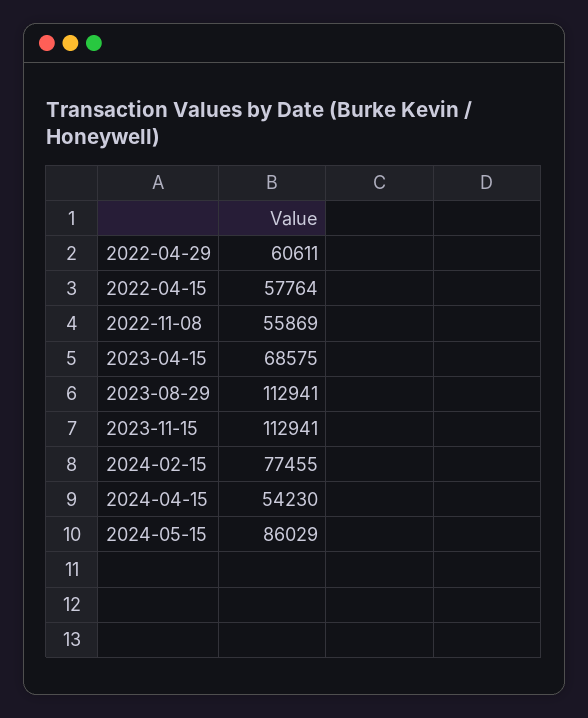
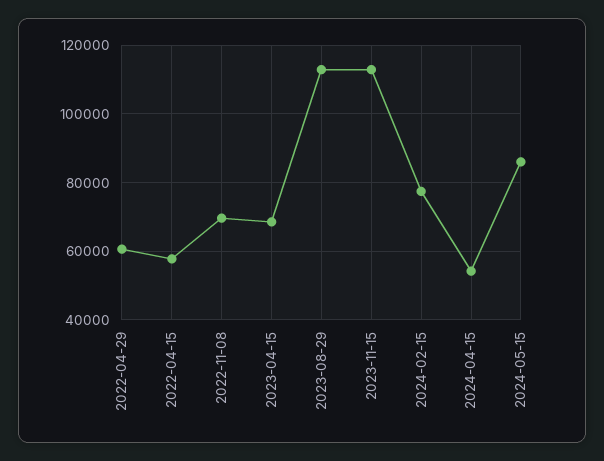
  {
    "2022-04-29": 60611,
    "2022-04-15": 57764,
-   "2022-11-08": 55869,
+   "2022-11-08": 70000,
    "2023-04-15": 68575,
    "2023-08-29": 112941,
    "2023-11-15": 112941,
    "2024-02-15": 77455,
    "2024-04-15": 54230,
    "2024-05-15": 86029
  }

